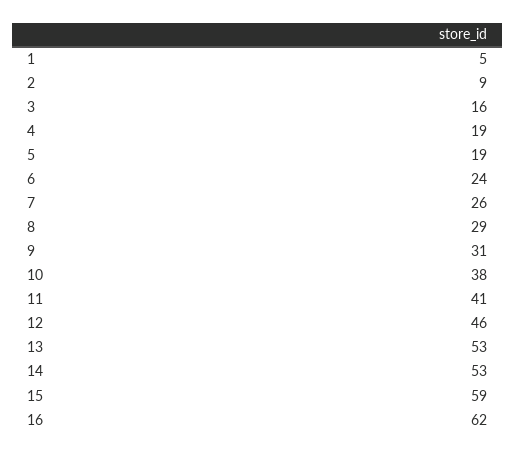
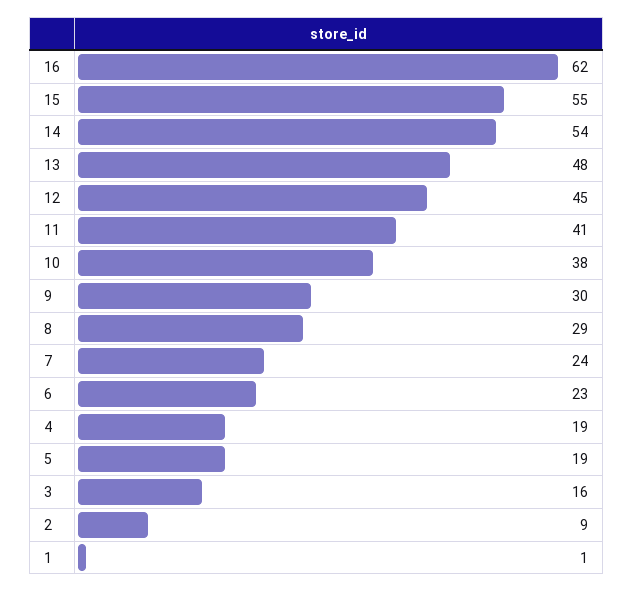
  {
-   "1": 5,
+   "1": 1,
    "2": 9,
    "3": 16,
    "4": 19,
    "5": 19,
-   "6": 24,
+   "6": 23,
-   "7": 26,
+   "7": 24,
    "8": 29,
-   "9": 31,
+   "9": 30,
    "10": 38,
    "11": 41,
-   "12": 46,
+   "12": 45,
-   "13": 53,
+   "13": 48,
-   "14": 53,
+   "14": 54,
-   "15": 59,
+   "15": 55,
    "16": 62
  }

